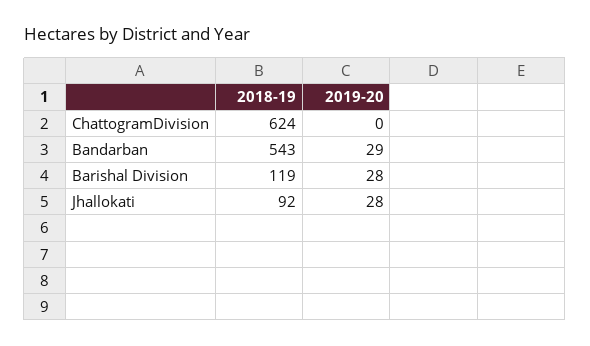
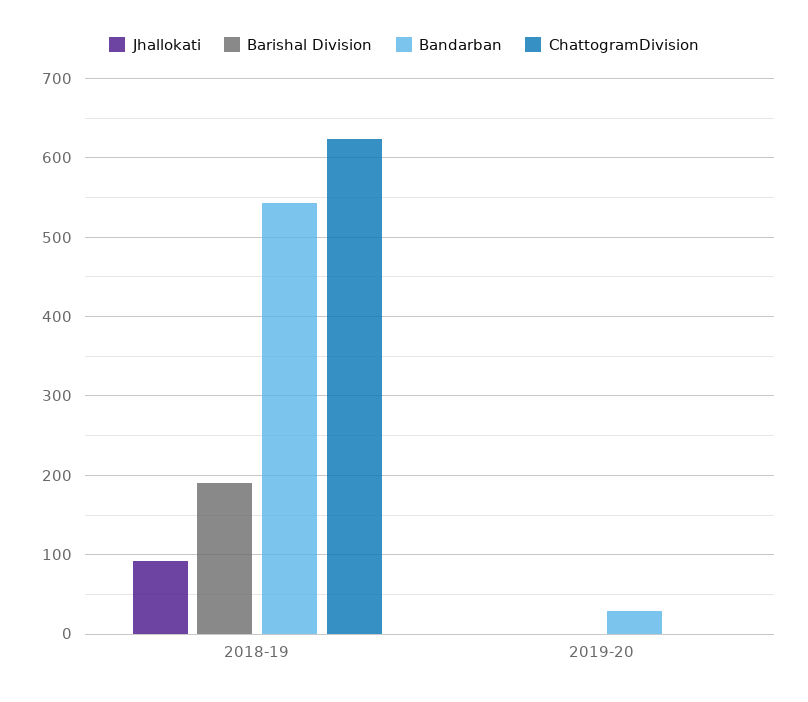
  {
    "ChattogramDivision": {
      "2018-19": 624,
      "2019-20": 0
    },
    "Bandarban": {
      "2018-19": 543,
      "2019-20": 29
    },
    "Barishal Division": {
-     "2018-19": 119,
+     "2018-19": 190,
-     "2019-20": 28
+     "2019-20": 0
    },
    "Jhallokati": {
      "2018-19": 92,
-     "2019-20": 28
+     "2019-20": 0
    }
  }

